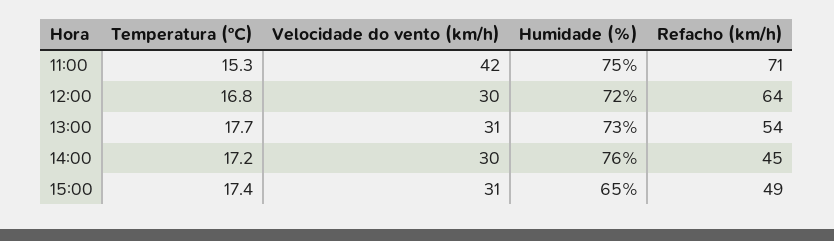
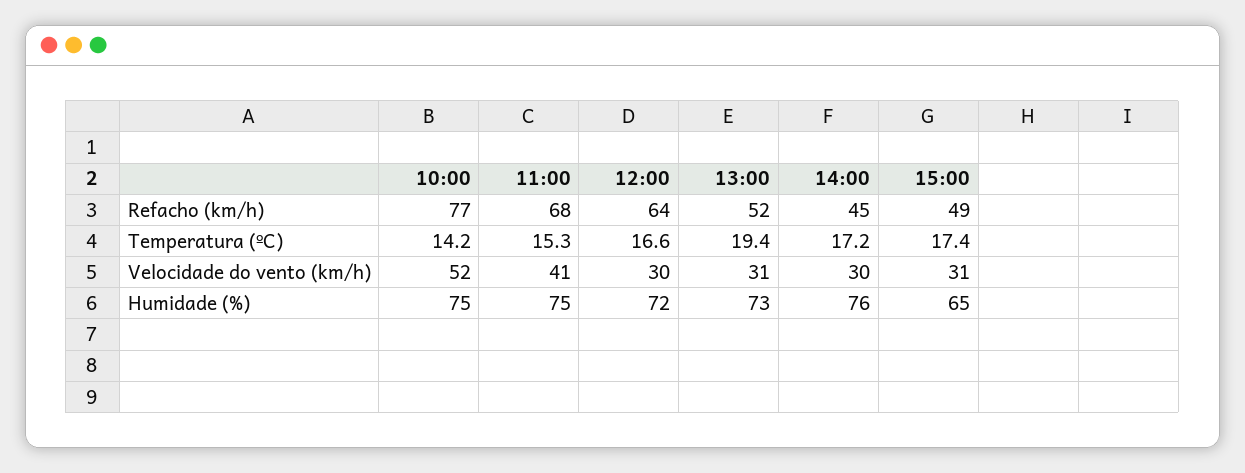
  {
    "Temperatura (ºC)": {
      "11:00": 15.3,
-     "12:00": 16.8,
+     "12:00": 16.6,
-     "13:00": 17.7,
+     "13:00": 19.4,
      "14:00": 17.2,
-     "15:00": 17.4
+     "15:00": 17.4,
+     "10:00": 14.2
    },
    "Velocidade do vento (km/h)": {
-     "11:00": 42,
+     "11:00": 41,
      "12:00": 30,
      "13:00": 31,
      "14:00": 30,
-     "15:00": 31
+     "15:00": 31,
+     "10:00": 52
    },
    "Humidade (%)": {
      "11:00": 75,
      "12:00": 72,
      "13:00": 73,
      "14:00": 76,
-     "15:00": 65
+     "15:00": 65,
+     "10:00": 75
    },
    "Refacho (km/h)": {
-     "11:00": 71,
+     "11:00": 68,
      "12:00": 64,
-     "13:00": 54,
+     "13:00": 52,
      "14:00": 45,
-     "15:00": 49
+     "15:00": 49,
+     "10:00": 77
    }
  }

